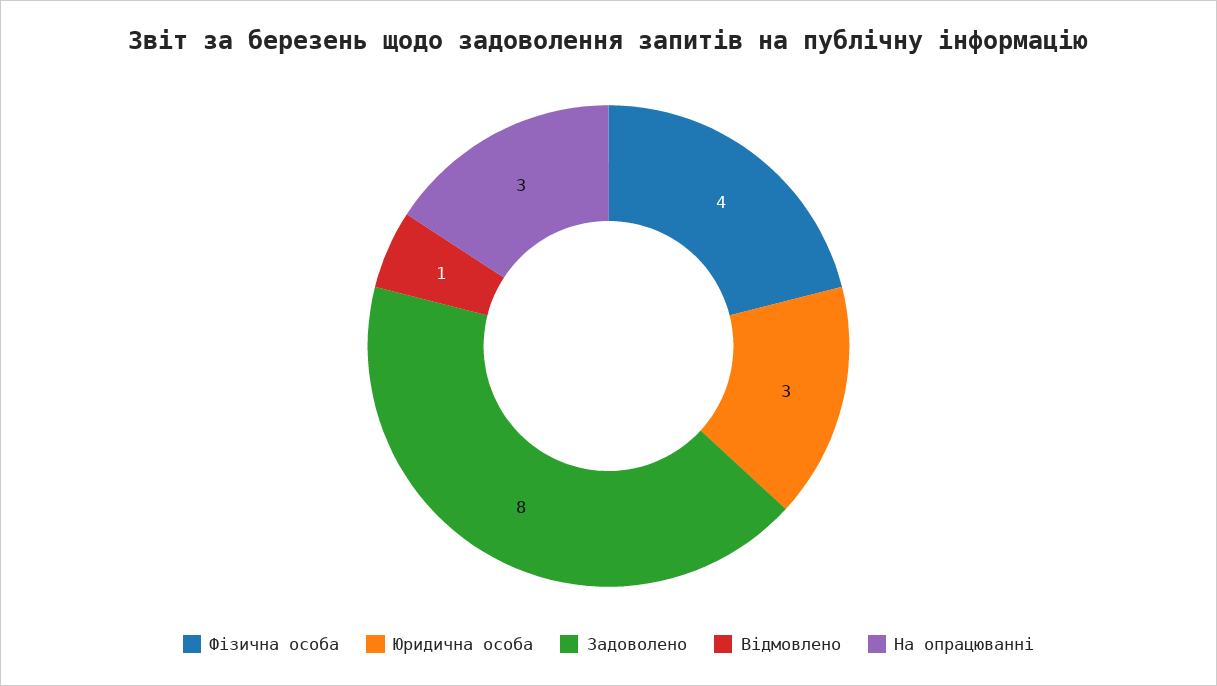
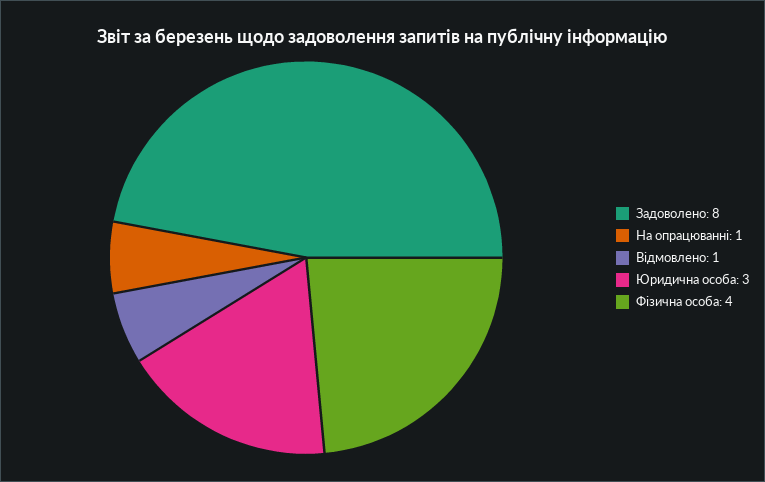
  {
    "Фізична особа": 4,
    "Юридична особа": 3,
    "Задоволено": 8,
    "Відмовлено": 1,
-   "На опрацюванні": 3
+   "На опрацюванні": 1
  }

